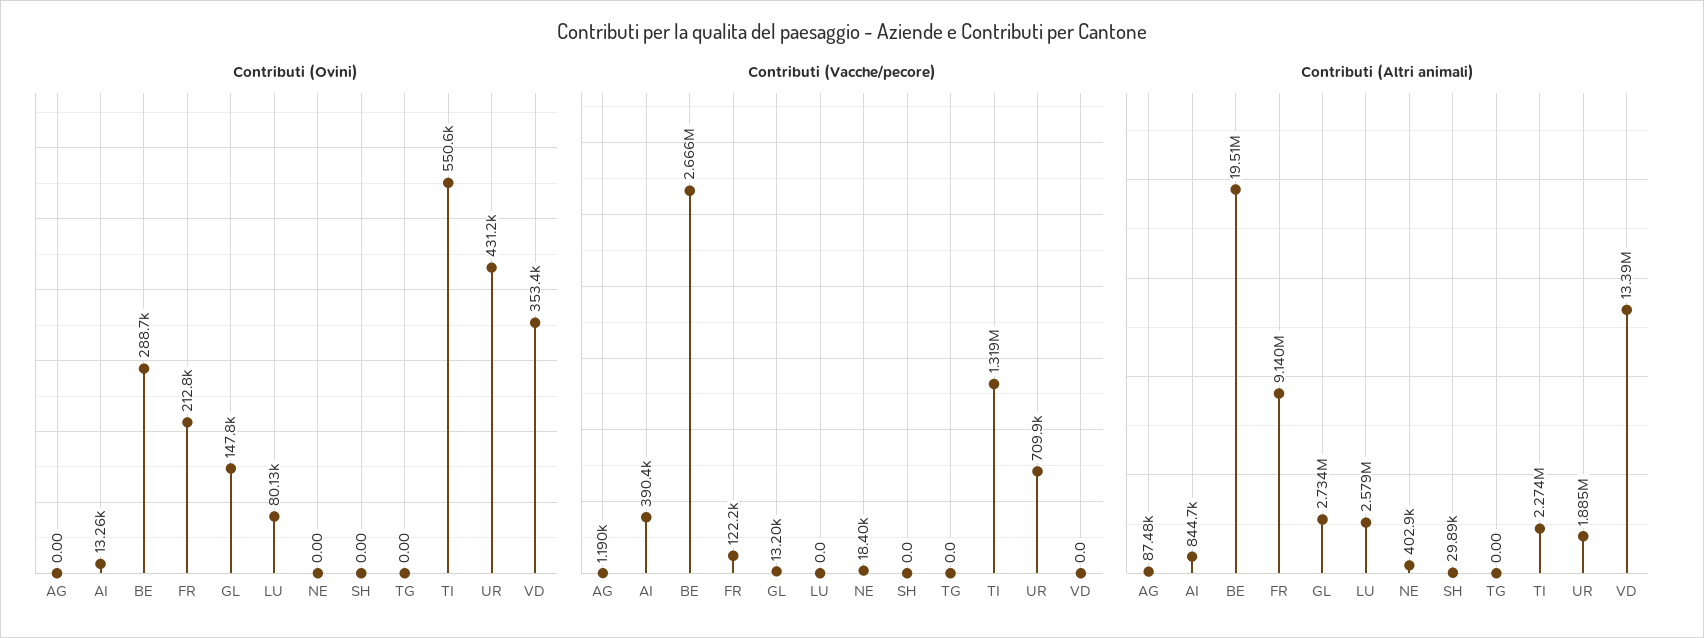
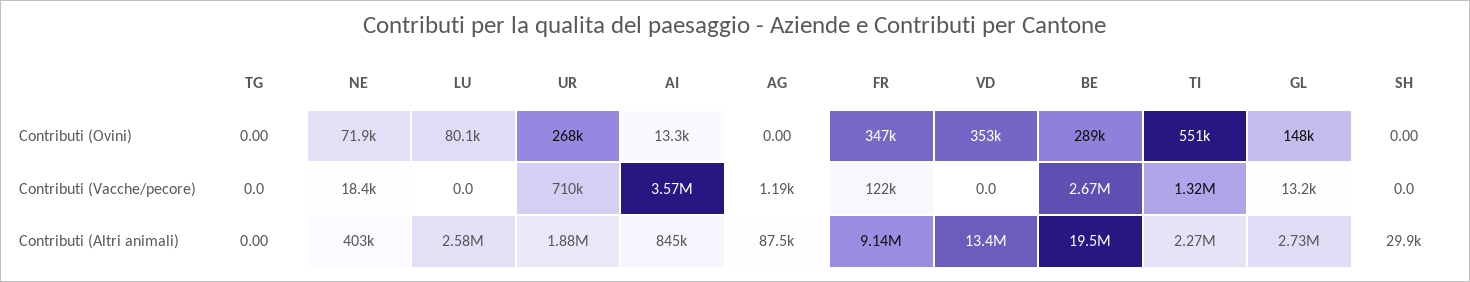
  {
    "Contributi (Ovini)": {
      "AG": 0,
      "AI": 13260,
      "BE": 288700,
-     "FR": 212800,
+     "FR": 347000,
      "GL": 147800,
      "LU": 80130,
-     "NE": 0,
+     "NE": 71900,
      "SH": 0,
      "TG": 0,
      "TI": 550600,
-     "UR": 431200,
+     "UR": 268000,
      "VD": 353400
    },
    "Contributi (Vacche/pecore)": {
      "AG": 1190,
-     "AI": 390400,
+     "AI": 3570000,
      "BE": 2666000,
      "FR": 122200,
      "GL": 13200,
      "LU": 0,
      "NE": 18400,
      "SH": 0,
      "TG": 0,
      "TI": 1319000,
      "UR": 709900,
      "VD": 0
    },
    "Contributi (Altri animali)": {
      "AG": 87480,
      "AI": 844700,
      "BE": 19510000,
      "FR": 9140000,
      "GL": 2734000,
      "LU": 2579000,
      "NE": 402900,
      "SH": 29890,
      "TG": 0,
      "TI": 2274000,
      "UR": 1885000,
      "VD": 13390000
    }
  }

